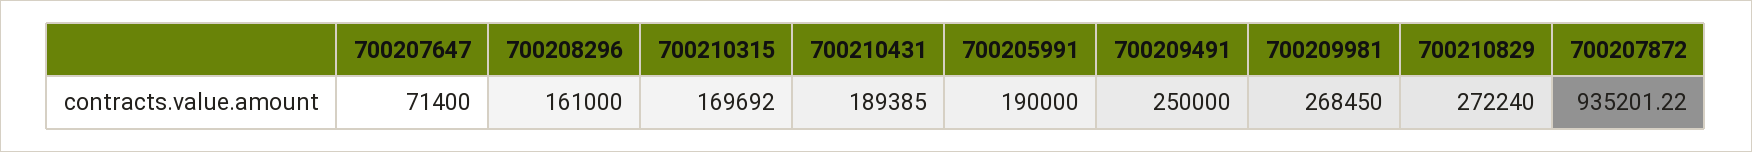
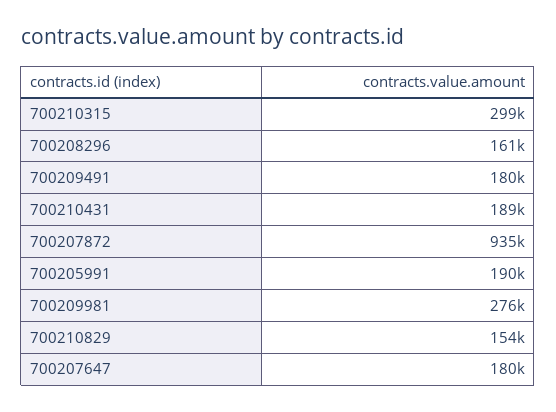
  {
-   "700207647": 71400,
+   "700207647": 180000,
    "700208296": 161000,
-   "700210315": 169692,
+   "700210315": 299000,
    "700210431": 189385,
    "700205991": 190000,
-   "700209491": 250000,
+   "700209491": 180000,
-   "700209981": 268450,
+   "700209981": 276000,
-   "700210829": 272240,
+   "700210829": 154000,
    "700207872": 935201.22
  }

